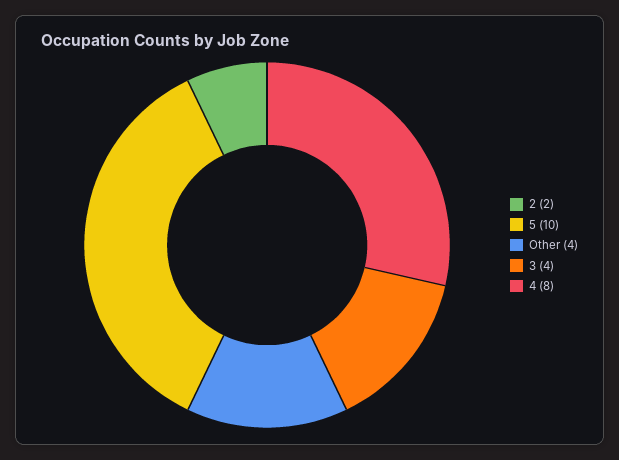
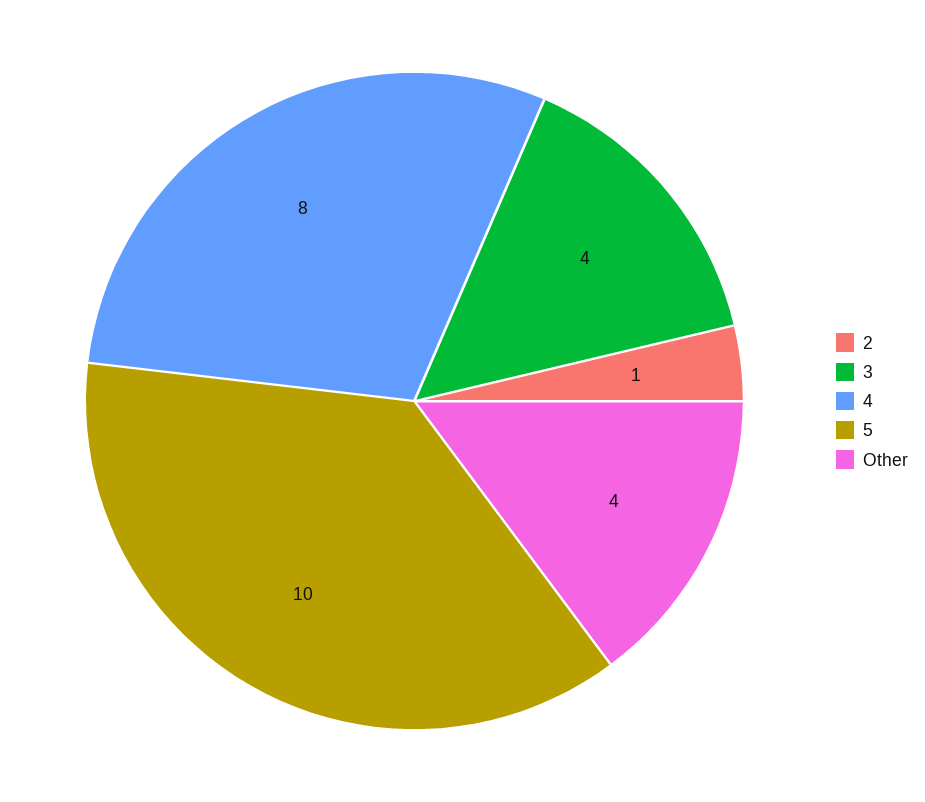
  {
-   "2": 2,
+   "2": 1,
    "5": 10,
    "Other": 4,
    "3": 4,
    "4": 8
  }

